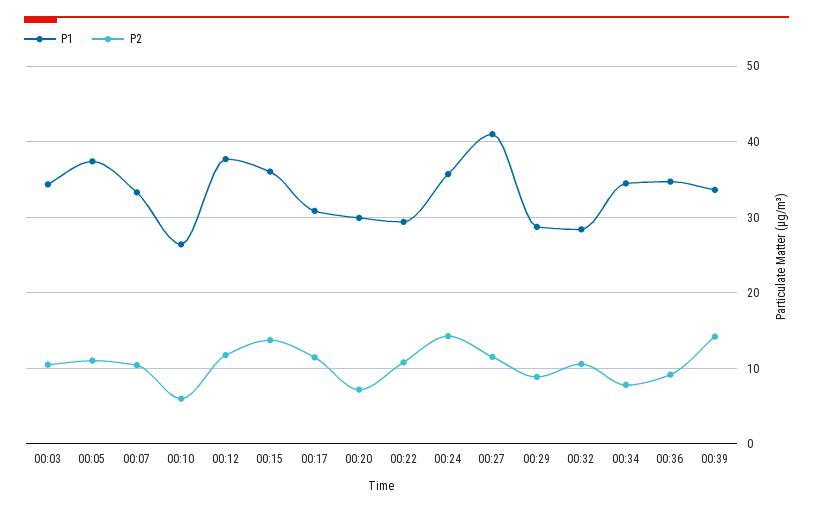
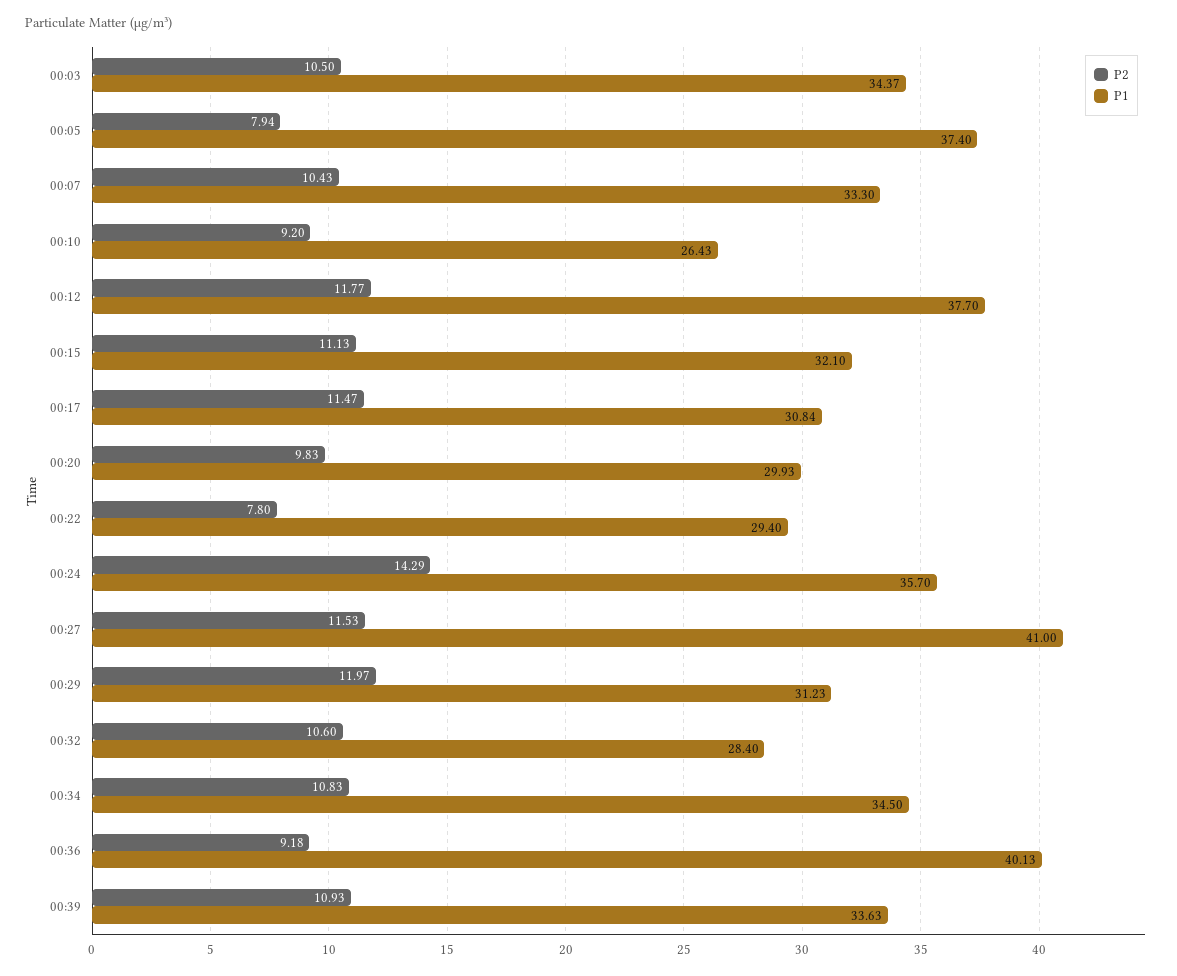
  {
    "P1": {
      "00:03": 34.37,
      "00:05": 37.4,
      "00:07": 33.3,
      "00:10": 26.43,
      "00:12": 37.7,
-     "00:15": 36,
+     "00:15": 32.1,
      "00:17": 30.84,
      "00:20": 29.93,
      "00:22": 29.4,
      "00:24": 35.7,
      "00:27": 41,
-     "00:29": 29,
+     "00:29": 31.23,
      "00:32": 28.4,
      "00:34": 34.5,
-     "00:36": 35,
+     "00:36": 40.13,
      "00:39": 33.63
    },
    "P2": {
      "00:03": 10.5,
-     "00:05": 11,
+     "00:05": 7.94,
      "00:07": 10.43,
-     "00:10": 6,
+     "00:10": 9.2,
      "00:12": 11.77,
-     "00:15": 14,
+     "00:15": 11.13,
      "00:17": 11.47,
-     "00:20": 7,
+     "00:20": 9.83,
-     "00:22": 11,
+     "00:22": 7.8,
      "00:24": 14.29,
      "00:27": 11.53,
-     "00:29": 9,
+     "00:29": 11.97,
      "00:32": 10.6,
-     "00:34": 8,
+     "00:34": 10.83,
      "00:36": 9.18,
-     "00:39": 14
+     "00:39": 10.93
    }
  }

